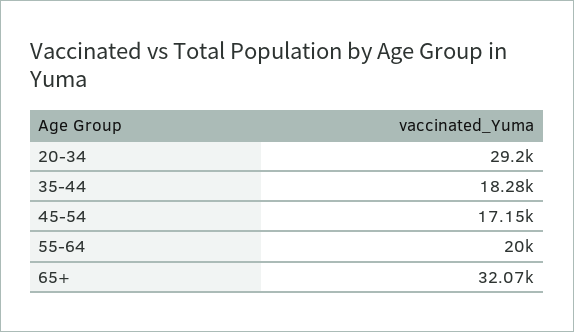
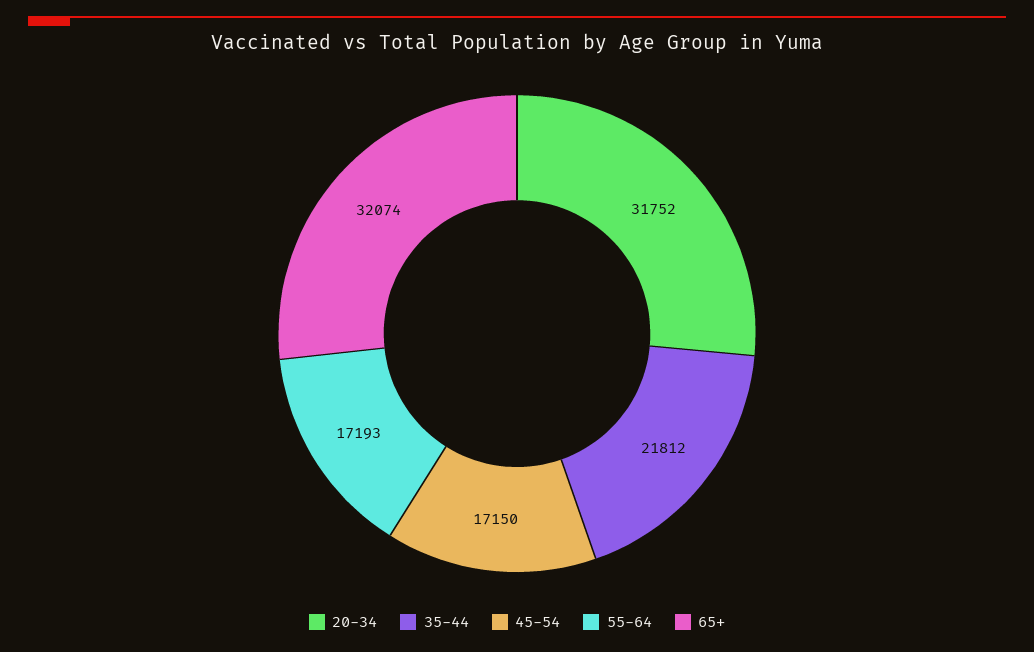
  {
-   "20-34": 29200,
+   "20-34": 31752,
-   "35-44": 18280,
+   "35-44": 21812,
    "45-54": 17150,
-   "55-64": 20000,
+   "55-64": 17193,
    "65+": 32074
  }

